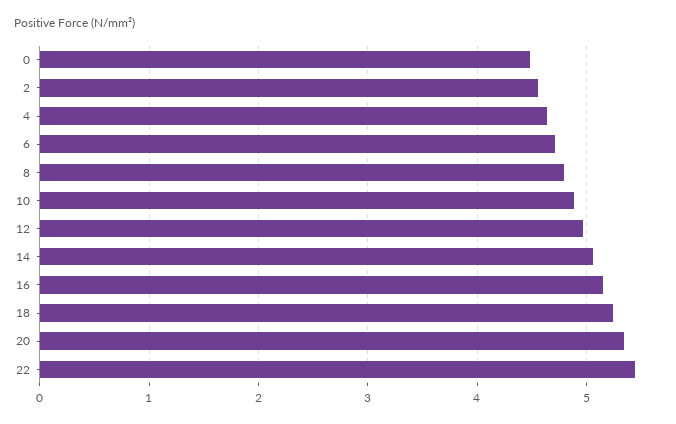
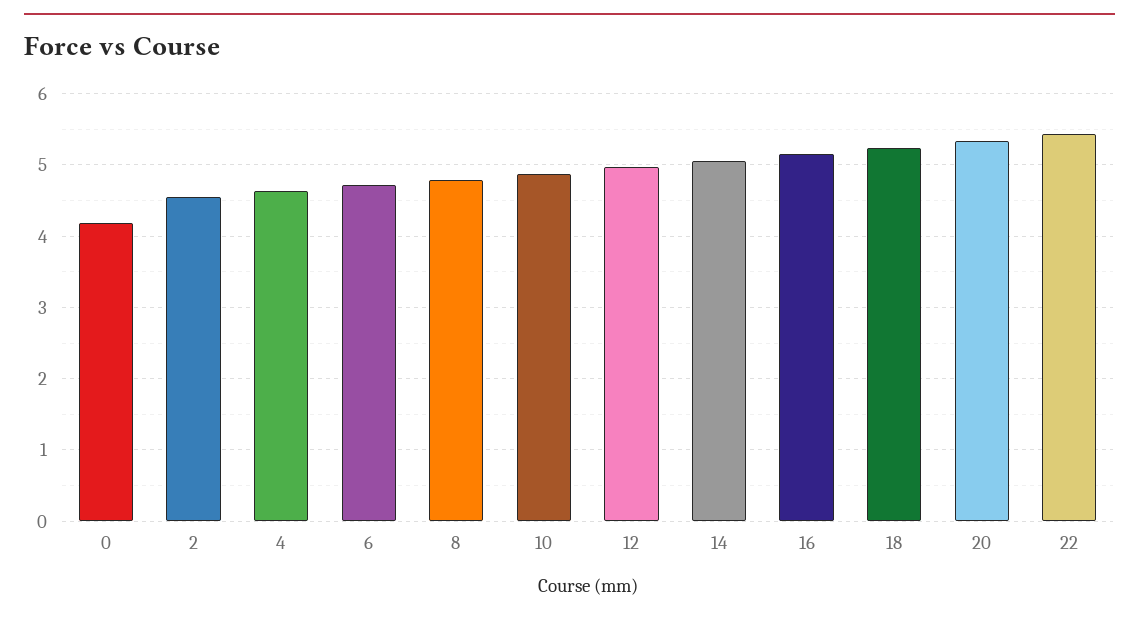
  {
-   "0": 4.5,
+   "0": 4.2,
    "2": 4.6,
    "4": 4.6,
    "6": 4.7,
    "8": 4.8,
    "10": 4.9,
    "12": 5,
    "14": 5.1,
    "16": 5.1,
    "18": 5.2,
    "20": 5.3,
    "22": 5.4
  }

